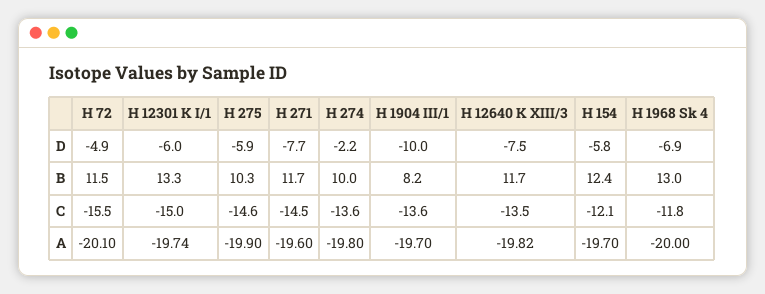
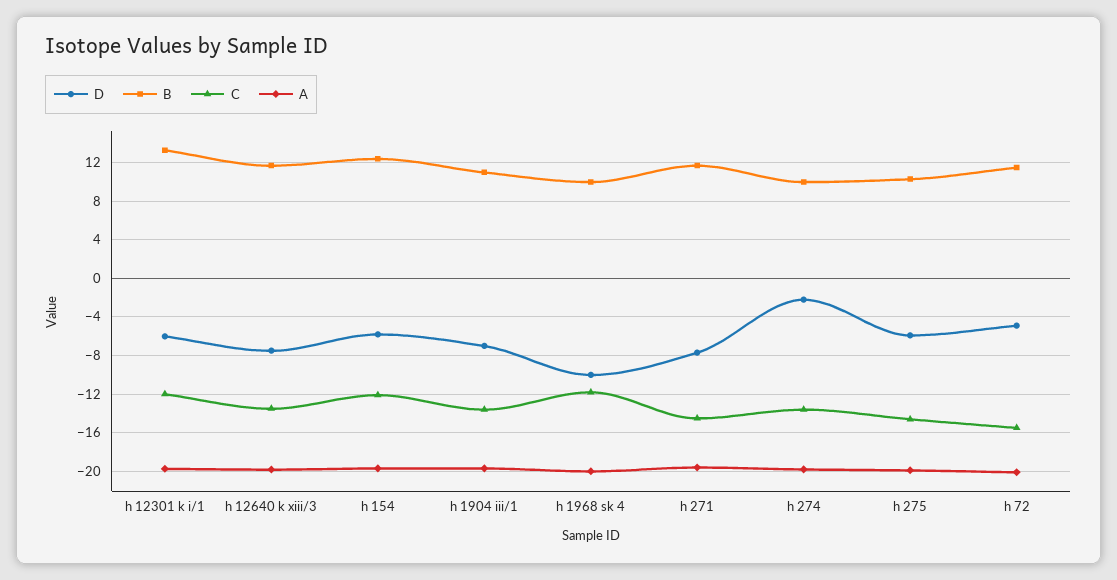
  {
    "D": {
      "H 72": -4.9,
      "H 12301 K I/1": -6,
      "H 275": -5.9,
      "H 271": -7.7,
      "H 274": -2.2,
-     "H 1904 III/1": -10,
+     "H 1904 III/1": -7,
      "H 12640 K XIII/3": -7.5,
      "H 154": -5.8,
-     "H 1968 Sk 4": -6.9
+     "H 1968 Sk 4": -10
    },
    "B": {
      "H 72": 11.5,
      "H 12301 K I/1": 13.3,
      "H 275": 10.3,
      "H 271": 11.7,
      "H 274": 10,
-     "H 1904 III/1": 8.2,
+     "H 1904 III/1": 11,
      "H 12640 K XIII/3": 11.7,
      "H 154": 12.4,
-     "H 1968 Sk 4": 13
+     "H 1968 Sk 4": 10
    },
    "C": {
      "H 72": -15.5,
-     "H 12301 K I/1": -15,
+     "H 12301 K I/1": -12,
      "H 275": -14.6,
      "H 271": -14.5,
      "H 274": -13.6,
      "H 1904 III/1": -13.6,
      "H 12640 K XIII/3": -13.5,
      "H 154": -12.1,
      "H 1968 Sk 4": -11.8
    },
    "A": {
      "H 72": -20.1,
      "H 12301 K I/1": -19.74,
      "H 275": -19.9,
      "H 271": -19.6,
      "H 274": -19.8,
      "H 1904 III/1": -19.7,
      "H 12640 K XIII/3": -19.82,
      "H 154": -19.7,
      "H 1968 Sk 4": -20
    }
  }

